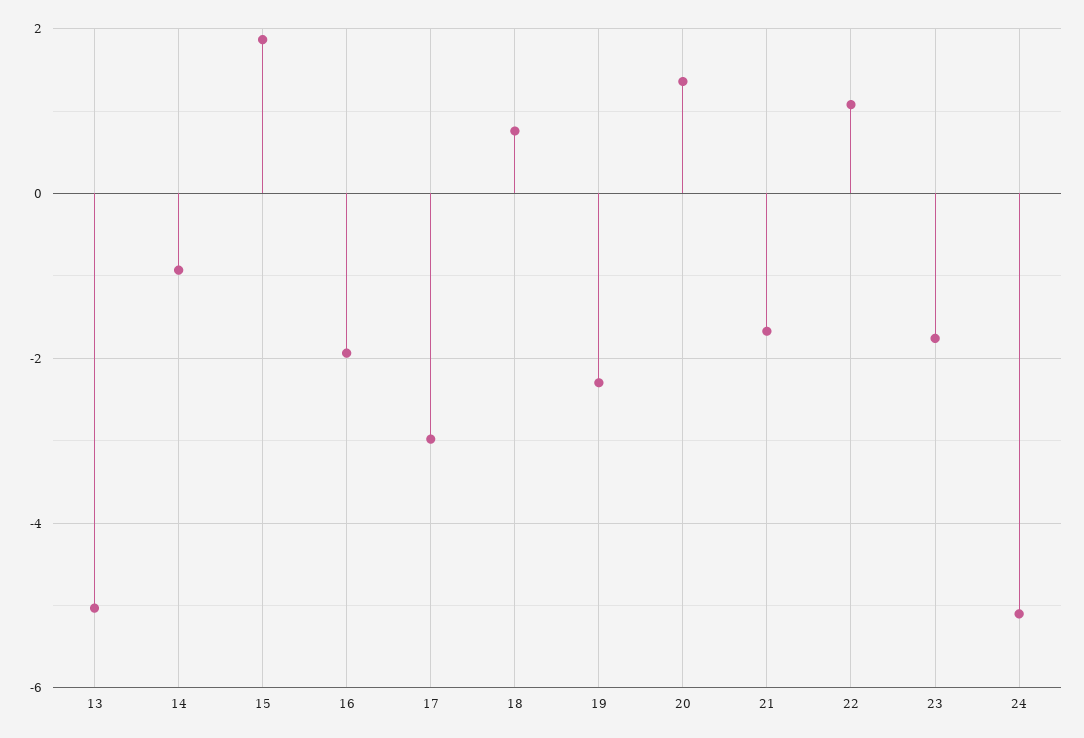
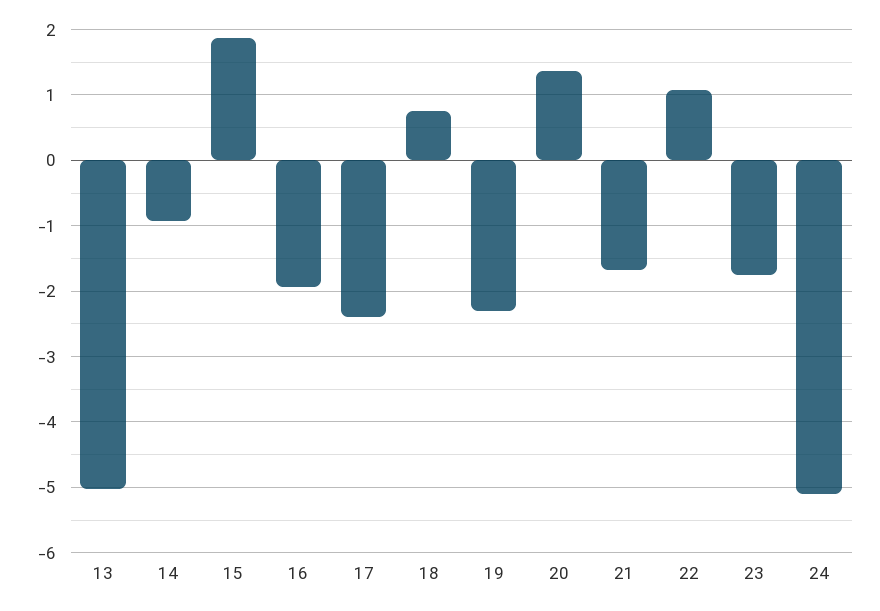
  {
    "13": -5,
    "14": -0.9,
    "15": 1.9,
    "16": -1.9,
-   "17": -3,
+   "17": -2.4,
    "18": 0.8,
    "19": -2.3,
    "20": 1.4,
    "21": -1.7,
    "22": 1.1,
    "23": -1.8,
    "24": -5.1
  }

